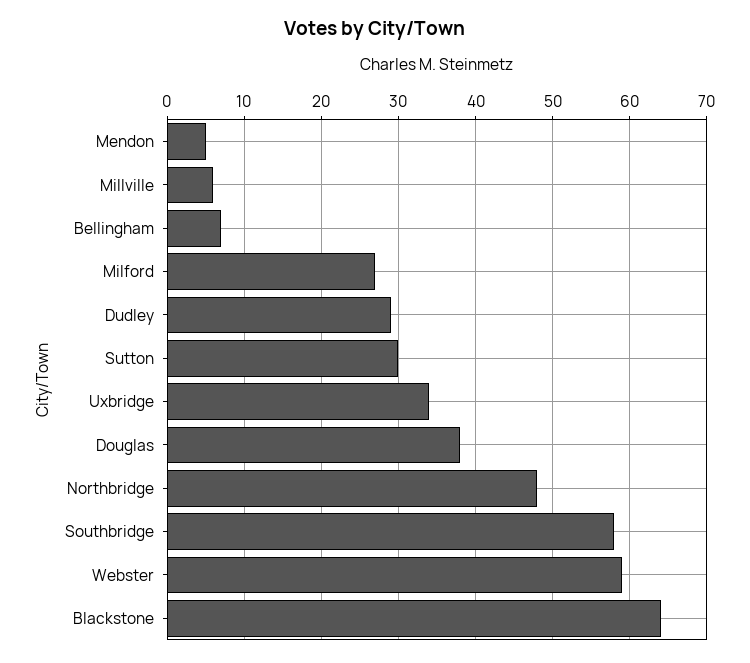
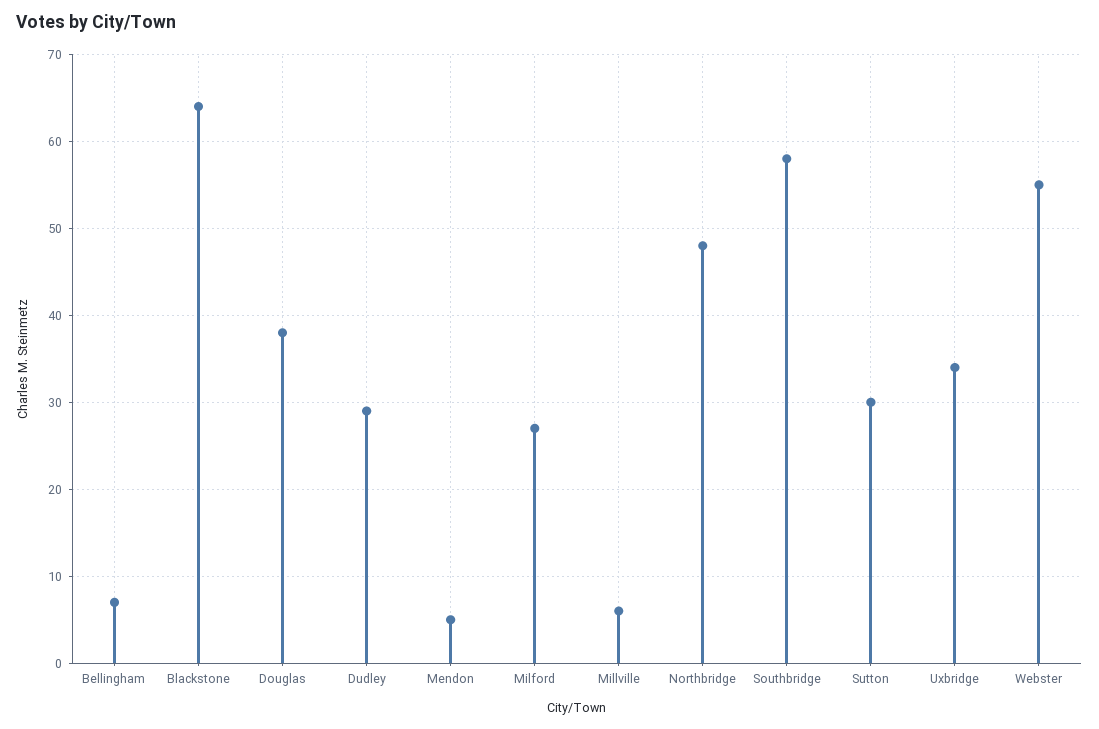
  {
    "Mendon": 5,
    "Millville": 6,
    "Bellingham": 7,
    "Milford": 27,
    "Dudley": 29,
    "Sutton": 30,
    "Uxbridge": 34,
    "Douglas": 38,
    "Northbridge": 48,
    "Southbridge": 58,
-   "Webster": 59,
+   "Webster": 55,
    "Blackstone": 64
  }

